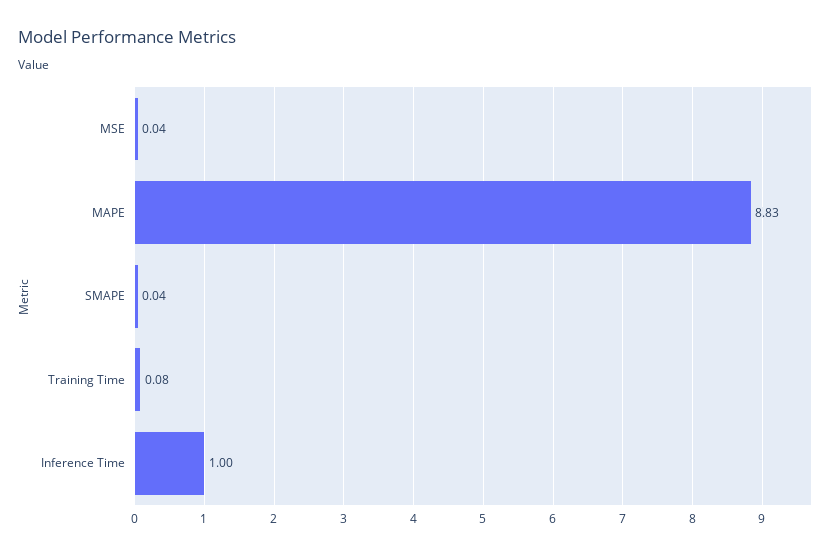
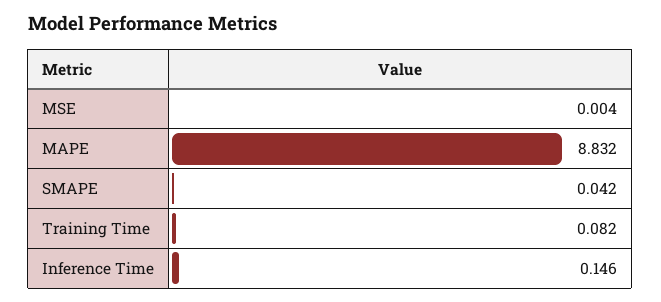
  {
-   "MSE": 0.04,
+   "MSE": 0.004,
    "MAPE": 8.832,
    "SMAPE": 0.042,
    "Training Time": 0.082,
-   "Inference Time": 1
+   "Inference Time": 0.146
  }

